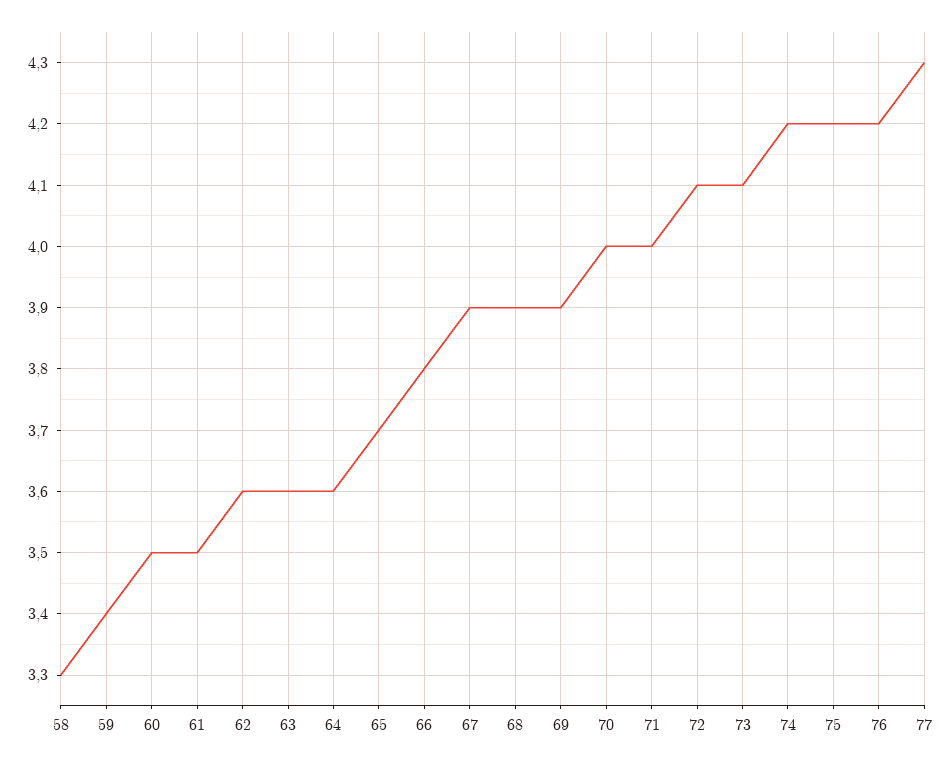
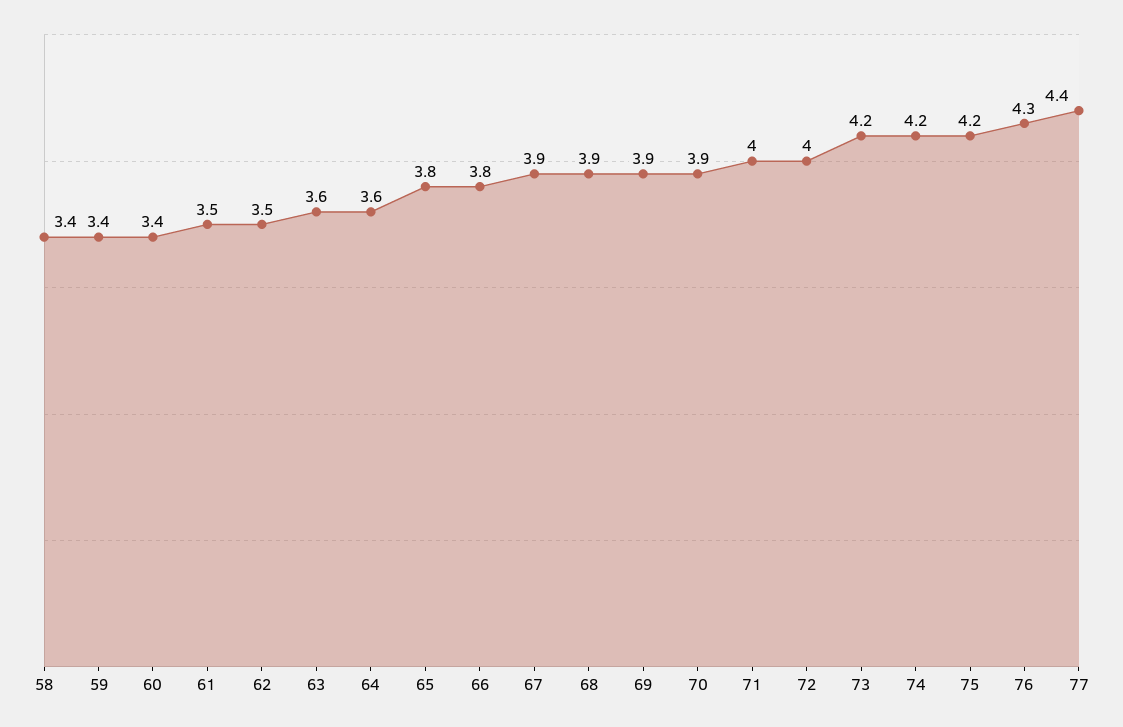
  {
-   "58": 3.3,
+   "58": 3.4,
    "59": 3.4,
-   "60": 3.5,
+   "60": 3.4,
    "61": 3.5,
-   "62": 3.6,
+   "62": 3.5,
    "63": 3.6,
    "64": 3.6,
-   "65": 3.7,
+   "65": 3.8,
    "66": 3.8,
    "67": 3.9,
    "68": 3.9,
    "69": 3.9,
-   "70": 4,
+   "70": 3.9,
    "71": 4,
-   "72": 4.1,
+   "72": 4,
-   "73": 4.1,
+   "73": 4.2,
    "74": 4.2,
    "75": 4.2,
-   "76": 4.2,
+   "76": 4.3,
-   "77": 4.3
+   "77": 4.4
  }

